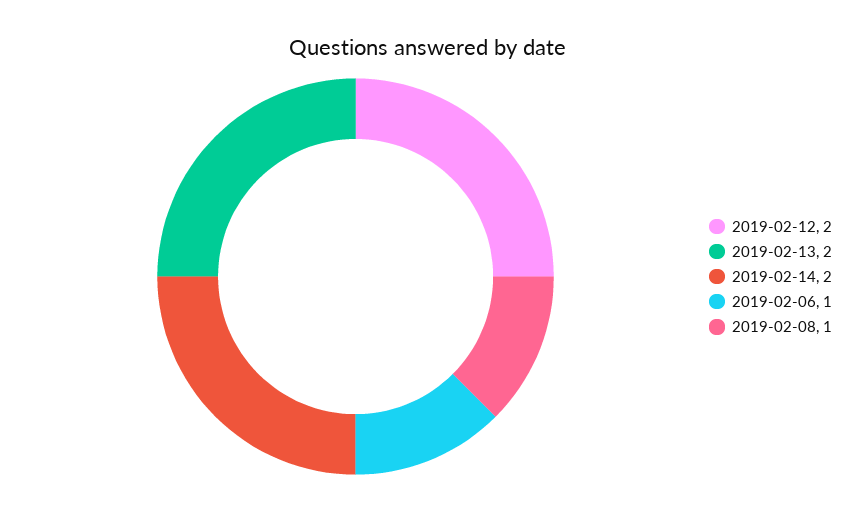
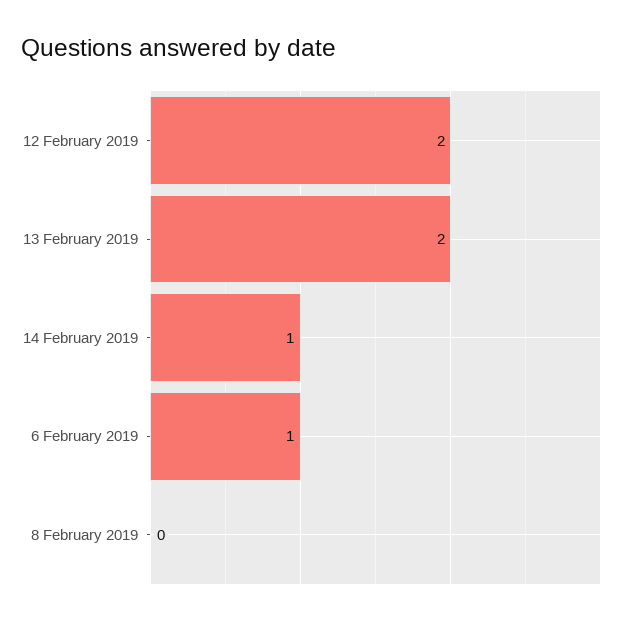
  {
    "2019-02-12": 2,
    "2019-02-13": 2,
-   "2019-02-14": 2,
+   "2019-02-14": 1,
    "2019-02-06": 1,
-   "2019-02-08": 1
+   "2019-02-08": 0
  }

